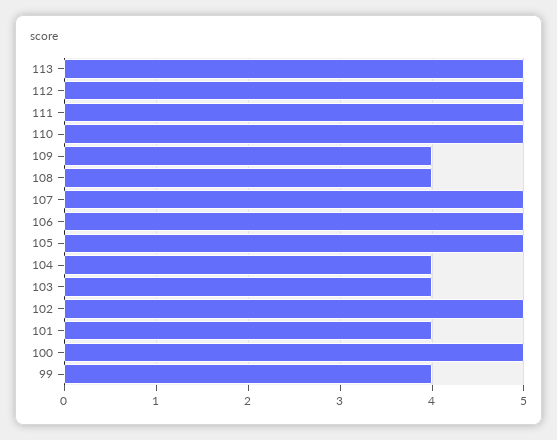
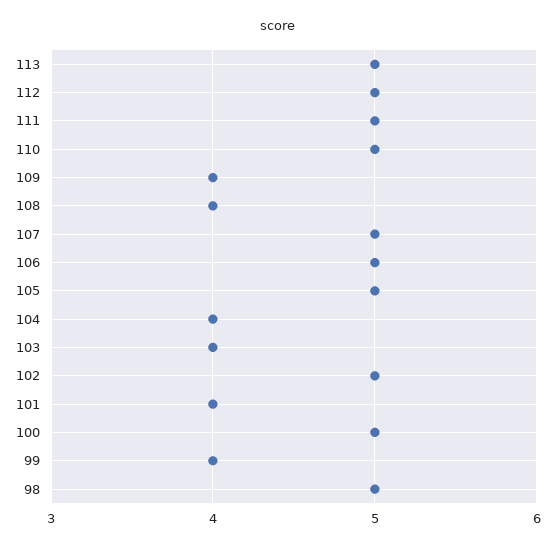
  {
    "113": 5,
    "112": 5,
    "111": 5,
    "110": 5,
    "109": 4,
    "108": 4,
    "107": 5,
    "106": 5,
    "105": 5,
    "104": 4,
    "103": 4,
    "102": 5,
    "101": 4,
    "100": 5,
-   "99": 4
+   "99": 4,
+   "98": 5
  }

